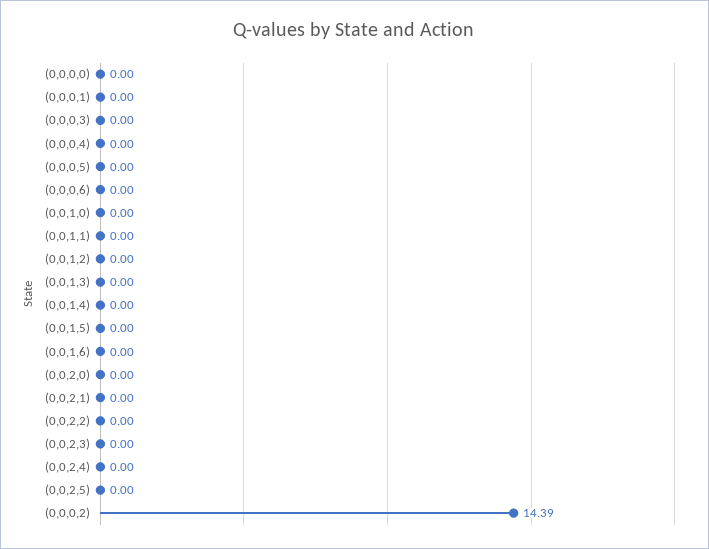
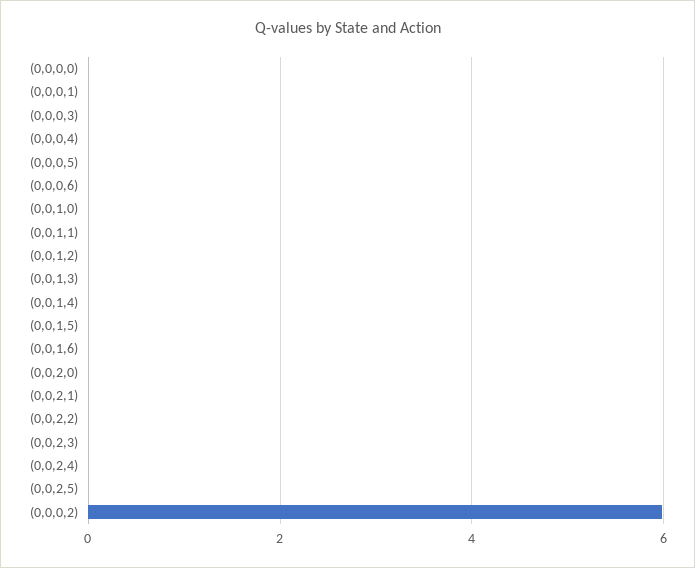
  {
    "(0,0,0,0)": 0,
    "(0,0,0,1)": 0,
    "(0,0,0,3)": 0,
    "(0,0,0,4)": 0,
    "(0,0,0,5)": 0,
    "(0,0,0,6)": 0,
    "(0,0,1,0)": 0,
    "(0,0,1,1)": 0,
    "(0,0,1,2)": 0,
    "(0,0,1,3)": 0,
    "(0,0,1,4)": 0,
    "(0,0,1,5)": 0,
    "(0,0,1,6)": 0,
    "(0,0,2,0)": 0,
    "(0,0,2,1)": 0,
    "(0,0,2,2)": 0,
    "(0,0,2,3)": 0,
    "(0,0,2,4)": 0,
    "(0,0,2,5)": 0,
-   "(0,0,0,2)": 14.39
+   "(0,0,0,2)": 6
  }

